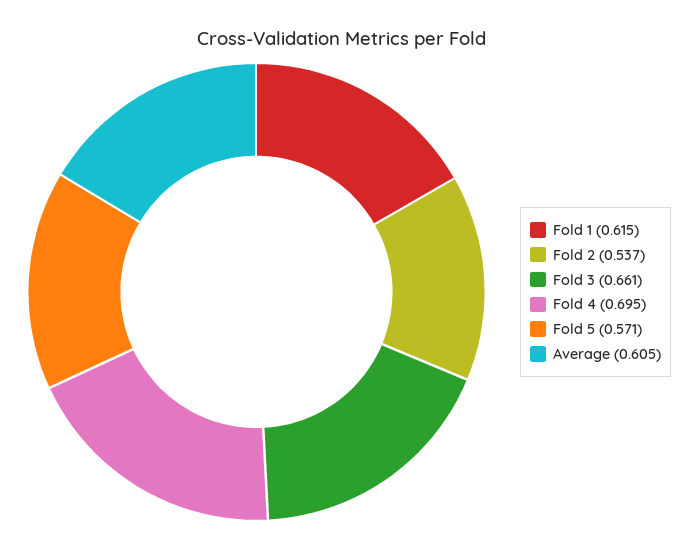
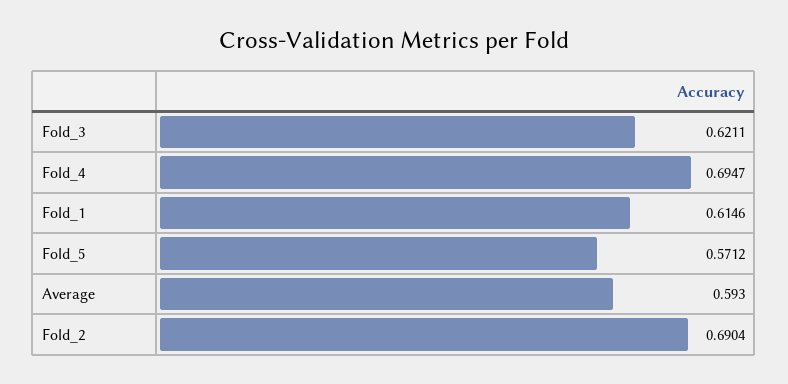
  {
    "Fold 1": 0.6146,
-   "Fold 2": 0.537,
+   "Fold 2": 0.6904,
-   "Fold 3": 0.661,
+   "Fold 3": 0.6211,
    "Fold 4": 0.6947,
    "Fold 5": 0.5712,
-   "Average": 0.605
+   "Average": 0.593
  }

